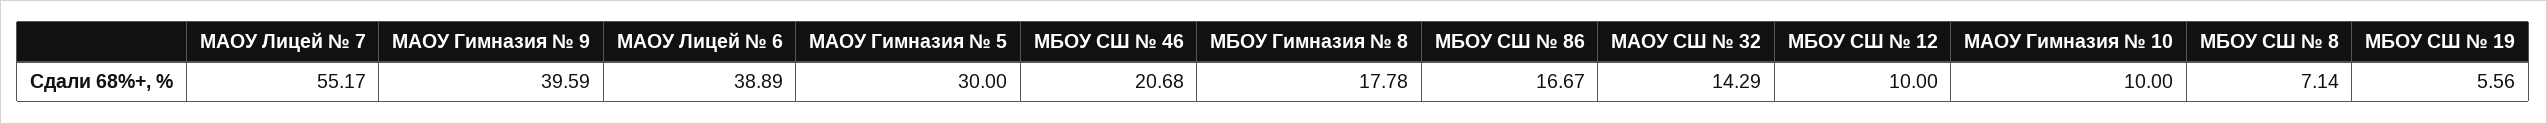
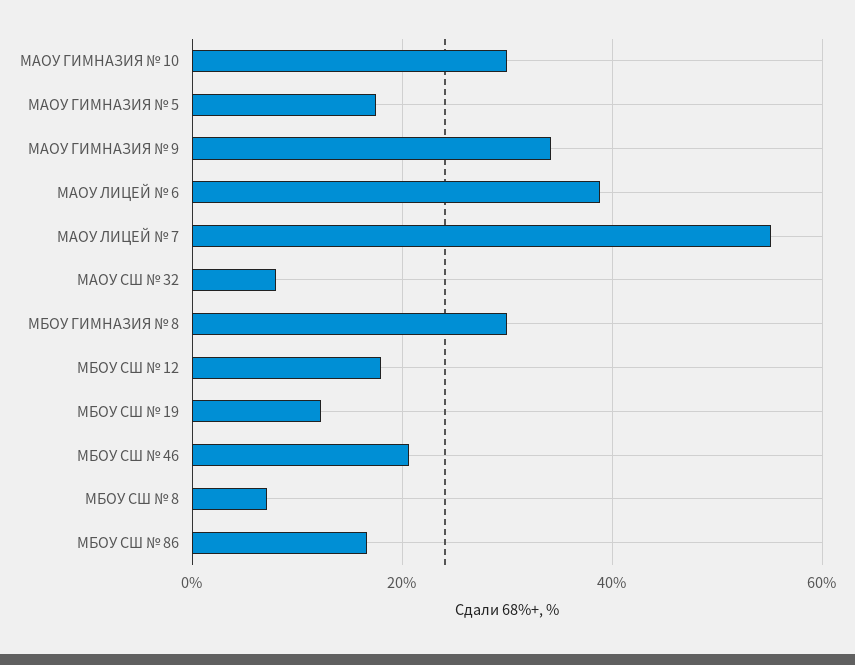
  {
    "МАОУ Лицей № 7": 55.17,
-   "МАОУ Гимназия № 9": 39.59,
+   "МАОУ Гимназия № 9": 34,
    "МАОУ Лицей № 6": 38.89,
-   "МАОУ Гимназия № 5": 30,
+   "МАОУ Гимназия № 5": 18,
    "МБОУ СШ № 46": 20.68,
-   "МБОУ Гимназия № 8": 17.78,
+   "МБОУ Гимназия № 8": 30,
    "МБОУ СШ № 86": 16.67,
-   "МАОУ СШ № 32": 14.29,
+   "МАОУ СШ № 32": 8,
-   "МБОУ СШ № 12": 10,
+   "МБОУ СШ № 12": 18,
-   "МАОУ Гимназия № 10": 10,
+   "МАОУ Гимназия № 10": 30,
    "МБОУ СШ № 8": 7.14,
-   "МБОУ СШ № 19": 5.56
+   "МБОУ СШ № 19": 12
  }

